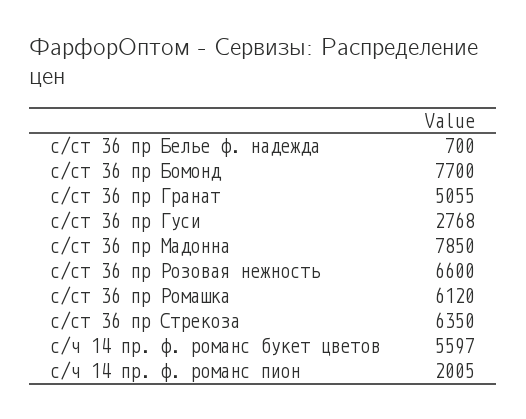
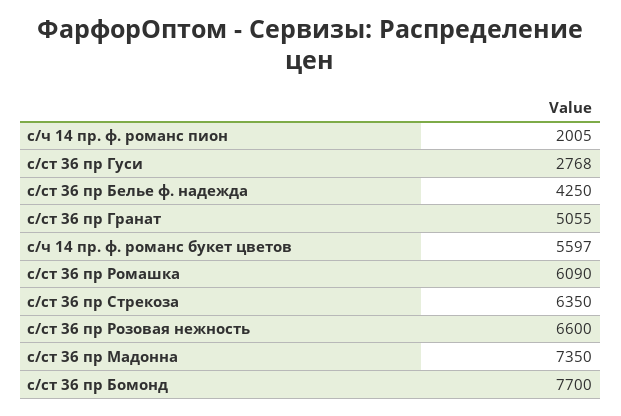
  {
-   "с/ст 36 пр Белье ф. надежда": 700,
+   "с/ст 36 пр Белье ф. надежда": 4250,
    "с/ст 36 пр Бомонд": 7700,
    "с/ст 36 пр Гранат": 5055,
    "с/ст 36 пр Гуси": 2768,
-   "с/ст 36 пр Мадонна": 7850,
+   "с/ст 36 пр Мадонна": 7350,
    "с/ст 36 пр Розовая нежность": 6600,
-   "с/ст 36 пр Ромашка": 6120,
+   "с/ст 36 пр Ромашка": 6090,
    "с/ст 36 пр Стрекоза": 6350,
    "с/ч 14 пр. ф. романс букет цветов": 5597,
    "с/ч 14 пр. ф. романс пион": 2005
  }

